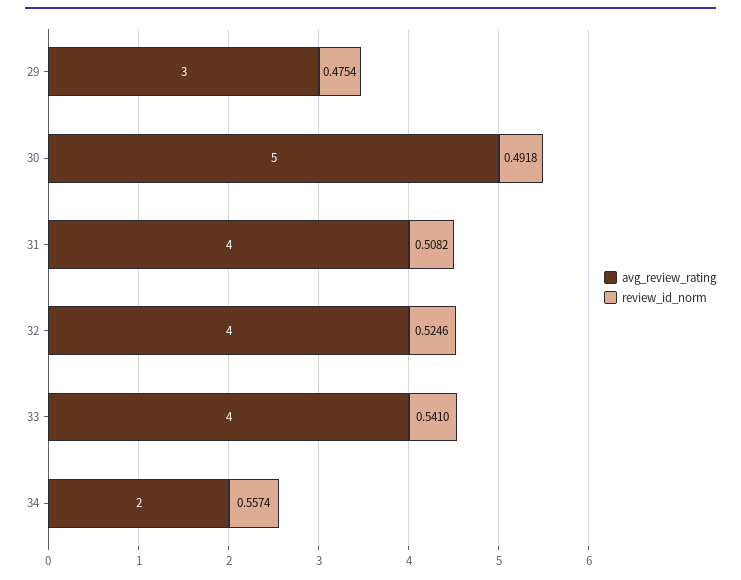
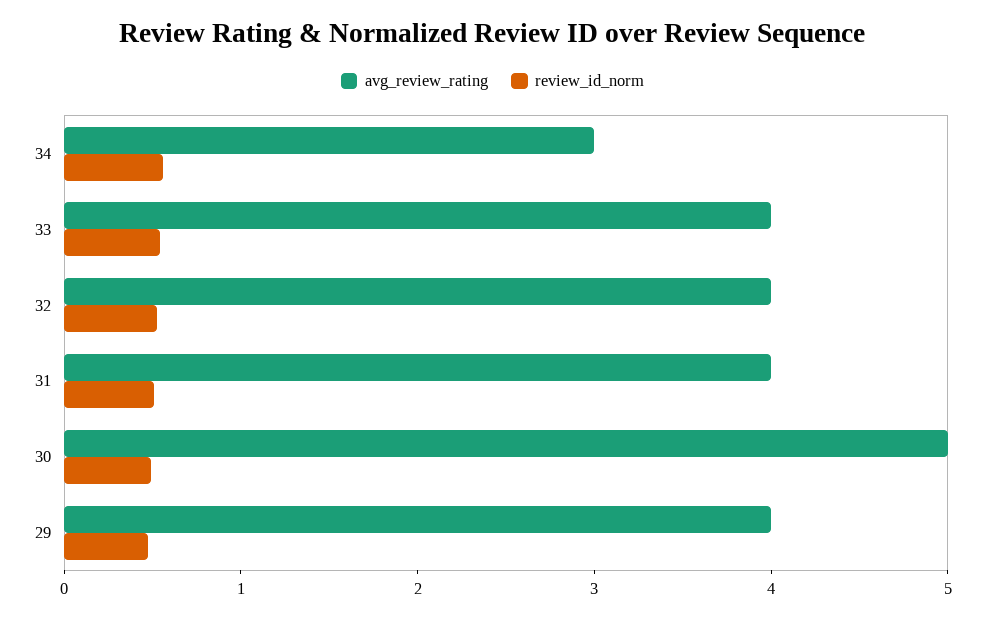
  {
    "avg_review_rating": {
-     "29": 3,
+     "29": 4,
      "30": 5,
      "31": 4,
      "32": 4,
      "33": 4,
-     "34": 2
+     "34": 3
    },
    "review_id_norm": {
      "29": 0.4754,
      "30": 0.4918,
      "31": 0.5082,
      "32": 0.5246,
      "33": 0.541,
      "34": 0.5574
    }
  }

